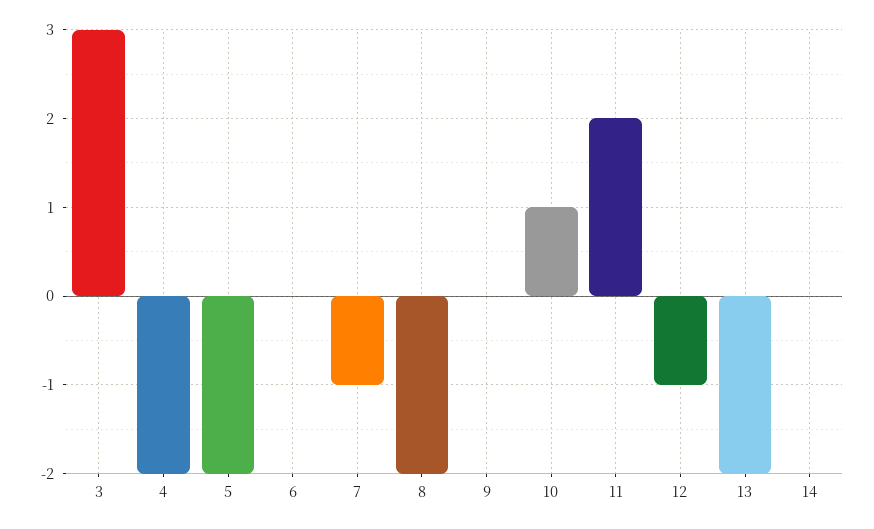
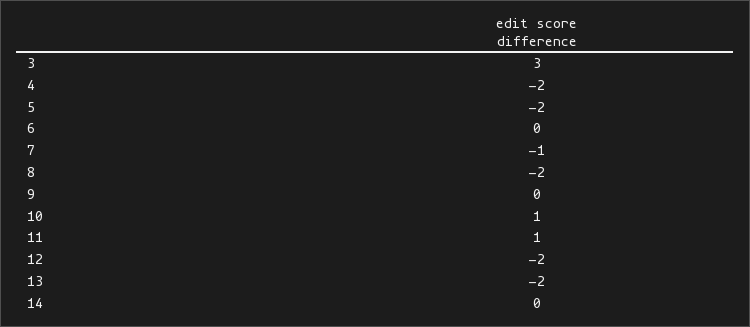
  {
    "3": 3,
    "4": -2,
    "5": -2,
    "6": 0,
    "7": -1,
    "8": -2,
    "9": 0,
    "10": 1,
-   "11": 2,
+   "11": 1,
-   "12": -1,
+   "12": -2,
    "13": -2,
    "14": 0
  }

